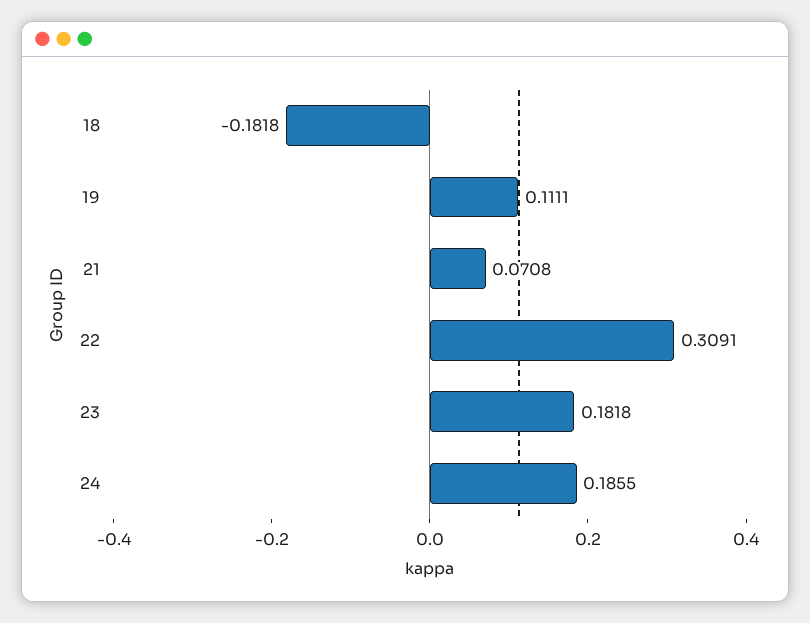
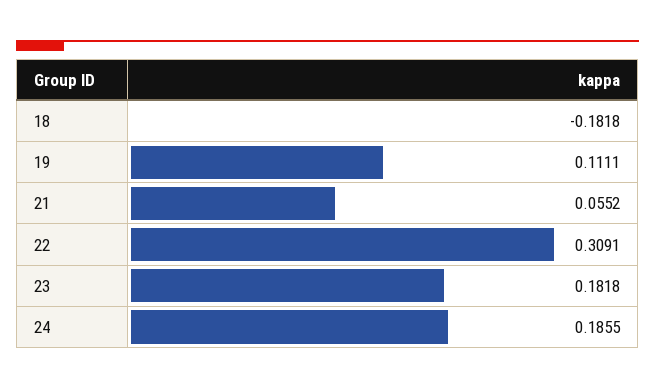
  {
    "18": -0.1818,
    "19": 0.1111,
-   "21": 0.0708,
+   "21": 0.0552,
    "22": 0.3091,
    "23": 0.1818,
    "24": 0.1855
  }

